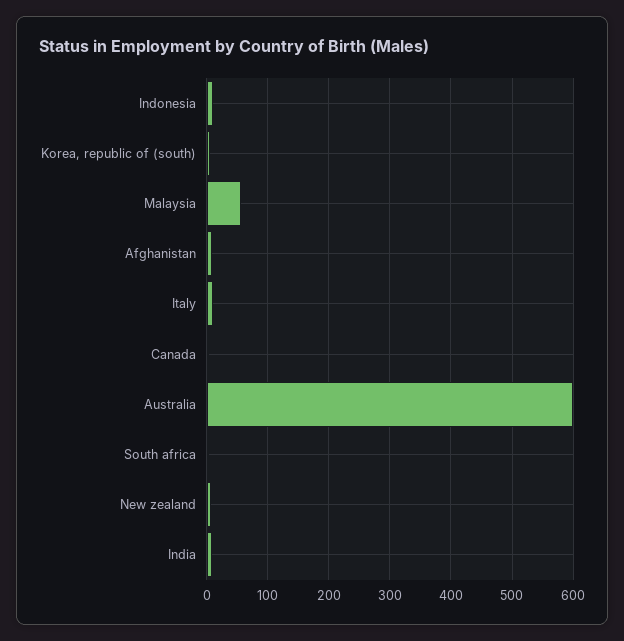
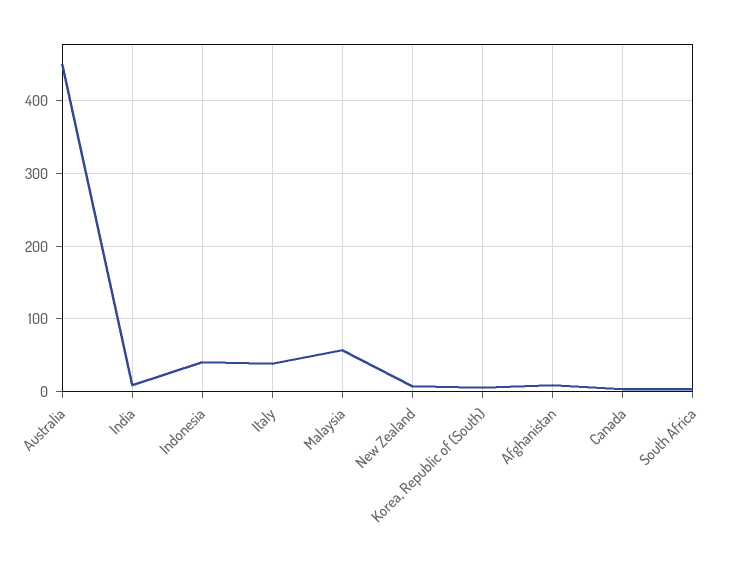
  {
-   "Indonesia": 10,
+   "Indonesia": 40,
    "Korea, republic of (south)": 10,
    "Malaysia": 60,
    "Afghanistan": 10,
-   "Italy": 10,
+   "Italy": 40,
    "Canada": 0,
-   "Australia": 600,
+   "Australia": 450,
    "South africa": 0,
    "New zealand": 10,
    "India": 10
  }

